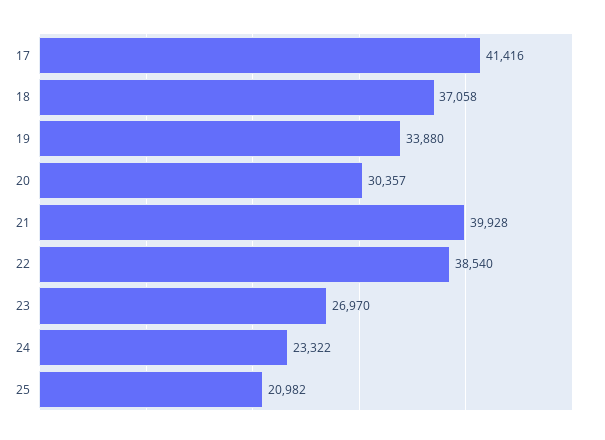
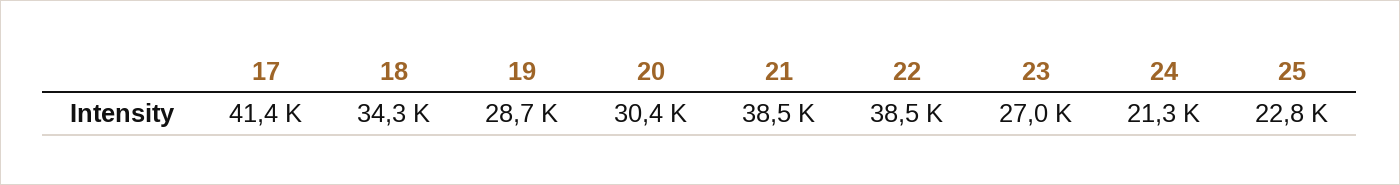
  {
    "17": 41416,
-   "18": 37058,
+   "18": 34300,
-   "19": 33880,
+   "19": 28700,
    "20": 30357,
-   "21": 39928,
+   "21": 38500,
    "22": 38540,
    "23": 26970,
-   "24": 23322,
+   "24": 21300,
-   "25": 20982
+   "25": 22800
  }

